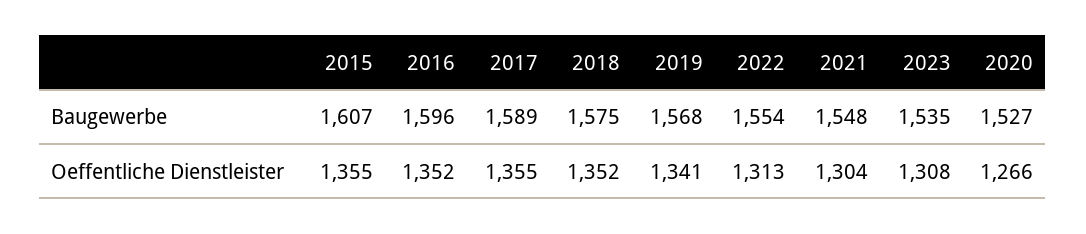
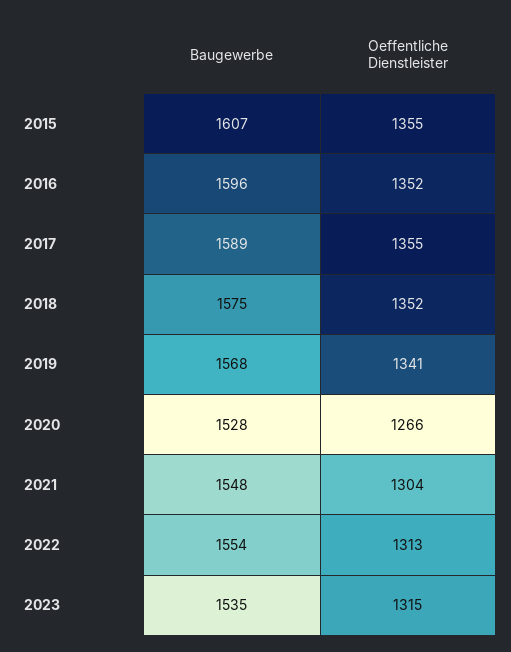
  {
    "2015": {
      "Baugewerbe": 1607,
      "Oeffentliche Dienstleister": 1355
    },
    "2016": {
      "Baugewerbe": 1596,
      "Oeffentliche Dienstleister": 1352
    },
    "2017": {
      "Baugewerbe": 1589,
      "Oeffentliche Dienstleister": 1355
    },
    "2018": {
      "Baugewerbe": 1575,
      "Oeffentliche Dienstleister": 1352
    },
    "2019": {
      "Baugewerbe": 1568,
      "Oeffentliche Dienstleister": 1341
    },
    "2022": {
      "Baugewerbe": 1554,
      "Oeffentliche Dienstleister": 1313
    },
    "2021": {
      "Baugewerbe": 1548,
      "Oeffentliche Dienstleister": 1304
    },
    "2023": {
      "Baugewerbe": 1535,
-     "Oeffentliche Dienstleister": 1308
+     "Oeffentliche Dienstleister": 1315
    },
    "2020": {
-     "Baugewerbe": 1527,
+     "Baugewerbe": 1528,
      "Oeffentliche Dienstleister": 1266
    }
  }

